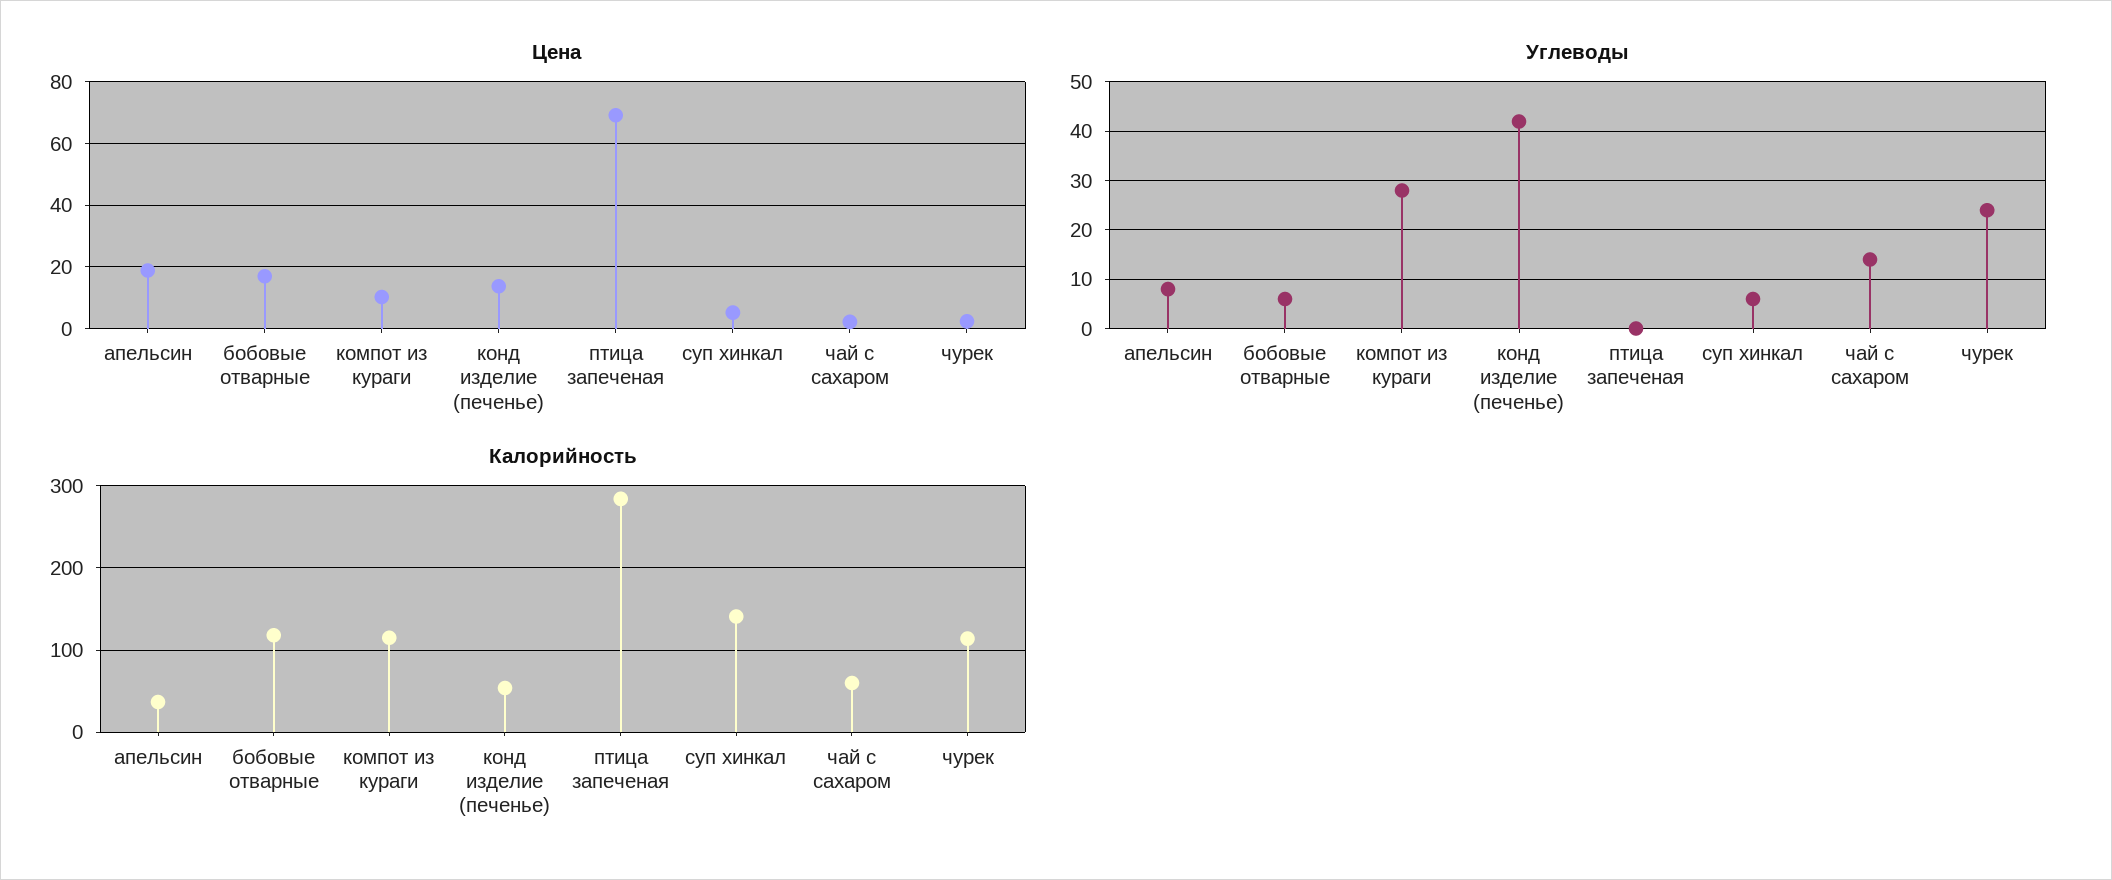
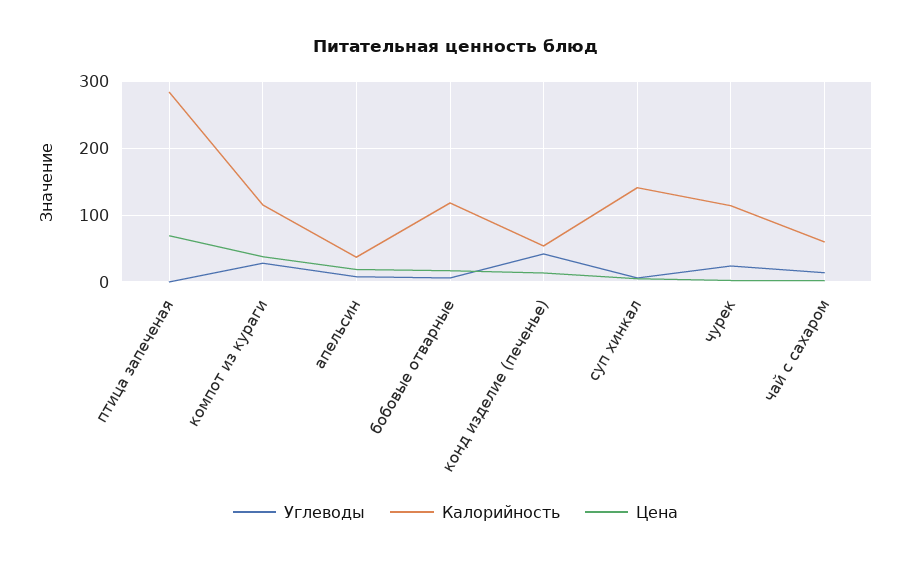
  {
    "Цена": {
      "апельсин": 18,
      "бобовые отварные": 16,
-     "компот из кураги": 10,
+     "компот из кураги": 40,
      "конд изделие (печенье)": 14,
      "птица запеченая": 70,
      "суп хинкал": 6,
      "чай с сахаром": 2,
      "чурек": 2
    },
    "Углеводы": {
      "апельсин": 10,
      "бобовые отварные": 5,
      "компот из кураги": 30,
      "конд изделие (печенье)": 40,
      "птица запеченая": 0,
      "суп хинкал": 5,
      "чай с сахаром": 15,
      "чурек": 25
    },
    "Калорийность": {
      "апельсин": 40,
      "бобовые отварные": 120,
      "компот из кураги": 120,
      "конд изделие (печенье)": 50,
      "птица запеченая": 280,
      "суп хинкал": 140,
      "чай с сахаром": 60,
      "чурек": 110
    }
  }

